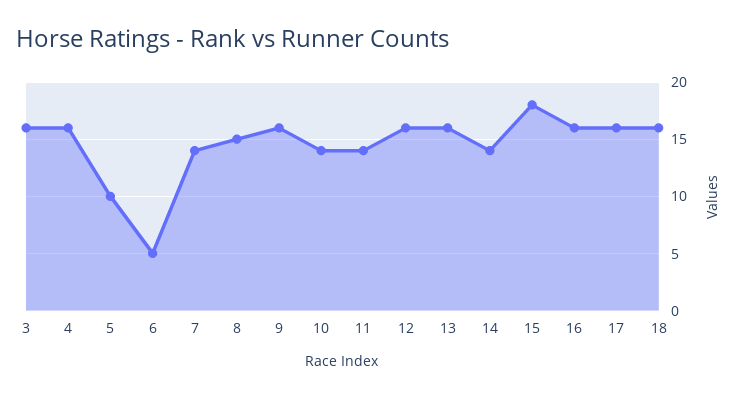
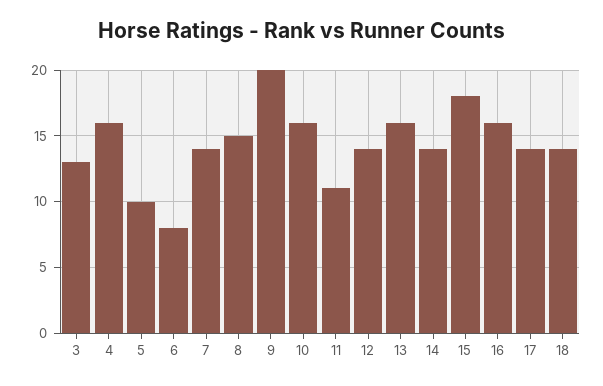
  {
-   "3": 16,
+   "3": 13,
    "4": 16,
    "5": 10,
-   "6": 5,
+   "6": 8,
    "7": 14,
    "8": 15,
-   "9": 16,
+   "9": 20,
-   "10": 14,
+   "10": 16,
-   "11": 14,
+   "11": 11,
-   "12": 16,
+   "12": 14,
    "13": 16,
    "14": 14,
    "15": 18,
    "16": 16,
-   "17": 16,
+   "17": 14,
-   "18": 16
+   "18": 14
  }

